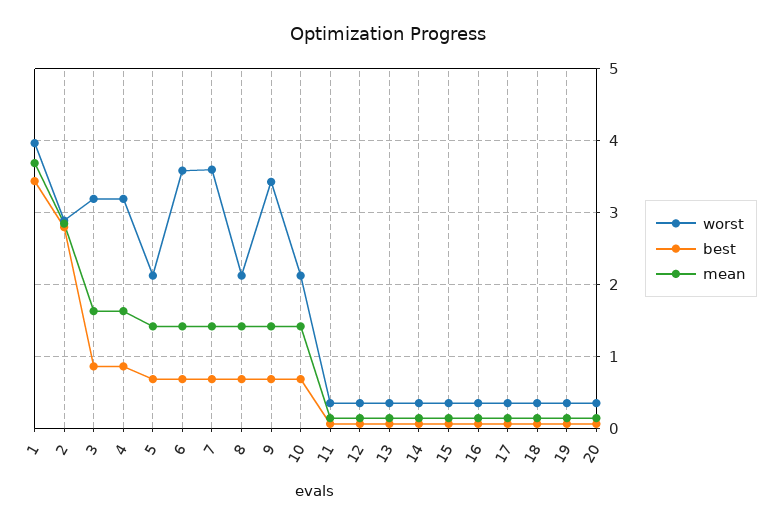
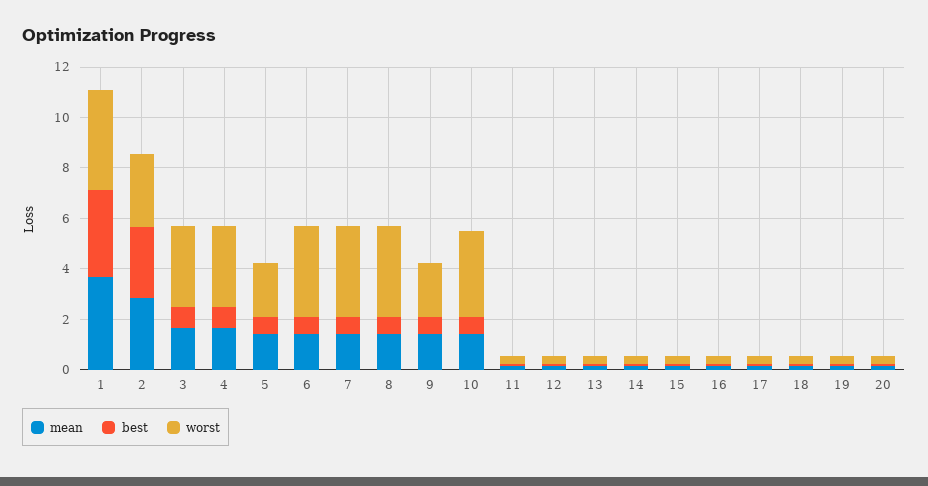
  {
    "worst": {
      "1": 4,
      "2": 2.9,
      "3": 3.2,
      "4": 3.2,
      "5": 2.1,
      "6": 3.6,
      "7": 3.6,
-     "8": 2.1,
+     "8": 3.5,
-     "9": 3.4,
+     "9": 2,
-     "10": 2.1,
+     "10": 3.5,
      "11": 0.4,
      "12": 0.4,
      "13": 0.4,
      "14": 0.4,
      "15": 0.4,
      "16": 0.4,
      "17": 0.4,
      "18": 0.4,
      "19": 0.4,
      "20": 0.4
    },
    "best": {
      "1": 3.4,
      "2": 2.8,
      "3": 0.9,
      "4": 0.9,
      "5": 0.7,
      "6": 0.7,
      "7": 0.7,
      "8": 0.7,
      "9": 0.7,
      "10": 0.7,
      "11": 0.1,
      "12": 0.1,
      "13": 0.1,
      "14": 0.1,
      "15": 0.1,
      "16": 0.1,
      "17": 0.1,
      "18": 0.1,
      "19": 0.1,
      "20": 0.1
    },
    "mean": {
      "1": 3.7,
      "2": 2.8,
      "3": 1.6,
      "4": 1.6,
      "5": 1.4,
      "6": 1.4,
      "7": 1.4,
      "8": 1.4,
      "9": 1.4,
      "10": 1.4,
      "11": 0.1,
      "12": 0.1,
      "13": 0.1,
      "14": 0.1,
      "15": 0.1,
      "16": 0.1,
      "17": 0.1,
      "18": 0.1,
      "19": 0.1,
      "20": 0.1
    }
  }

